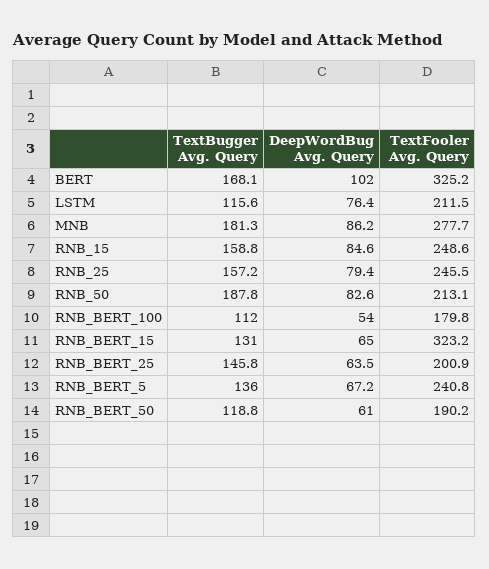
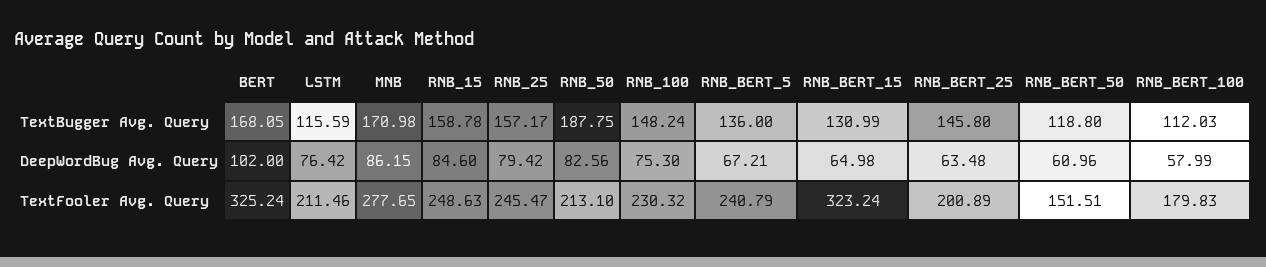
  {
    "TextBugger Avg. Query": {
      "BERT": 168.05,
      "LSTM": 115.59,
-     "MNB": 181.3,
+     "MNB": 170.98,
      "RNB_15": 158.78,
      "RNB_25": 157.17,
      "RNB_50": 187.75,
      "RNB_BERT_100": 112.03,
      "RNB_BERT_15": 130.99,
      "RNB_BERT_25": 145.8,
      "RNB_BERT_5": 136,
-     "RNB_BERT_50": 118.8
+     "RNB_BERT_50": 118.8,
+     "RNB_100": 148.24
    },
    "DeepWordBug Avg. Query": {
      "BERT": 102,
      "LSTM": 76.42,
      "MNB": 86.15,
      "RNB_15": 84.6,
      "RNB_25": 79.42,
      "RNB_50": 82.56,
-     "RNB_BERT_100": 54,
+     "RNB_BERT_100": 57.99,
      "RNB_BERT_15": 64.98,
      "RNB_BERT_25": 63.48,
      "RNB_BERT_5": 67.21,
-     "RNB_BERT_50": 60.96
+     "RNB_BERT_50": 60.96,
+     "RNB_100": 75.3
    },
    "TextFooler Avg. Query": {
      "BERT": 325.24,
      "LSTM": 211.46,
      "MNB": 277.65,
      "RNB_15": 248.63,
      "RNB_25": 245.47,
      "RNB_50": 213.1,
      "RNB_BERT_100": 179.83,
      "RNB_BERT_15": 323.24,
      "RNB_BERT_25": 200.89,
      "RNB_BERT_5": 240.79,
-     "RNB_BERT_50": 190.2
+     "RNB_BERT_50": 151.51,
+     "RNB_100": 230.32
    }
  }

